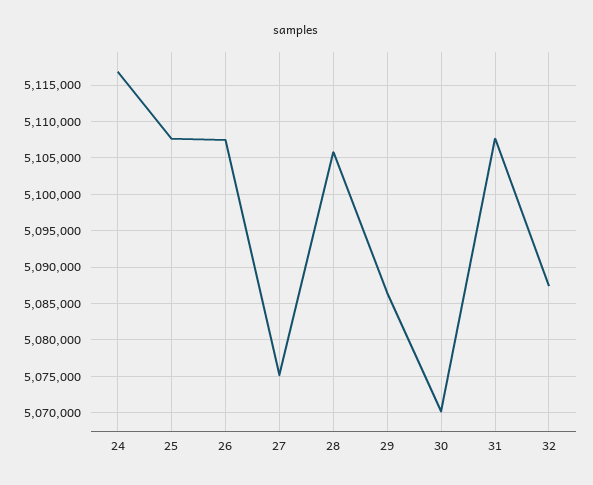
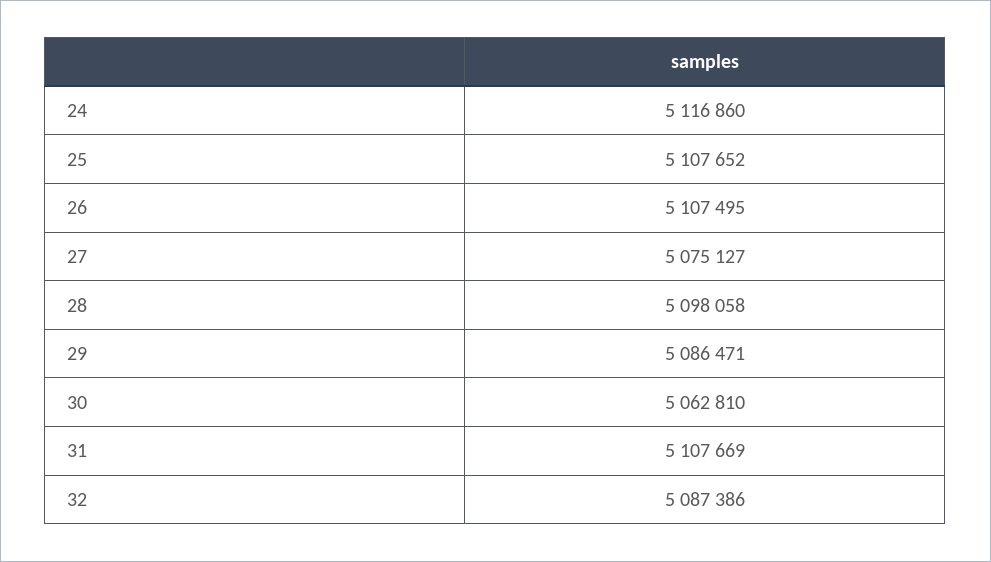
  {
    "24": 5116860,
    "25": 5107652,
    "26": 5107495,
    "27": 5075127,
-   "28": 5106000,
+   "28": 5098058,
    "29": 5086471,
-   "30": 5070000,
+   "30": 5062810,
    "31": 5107669,
    "32": 5087386
  }

